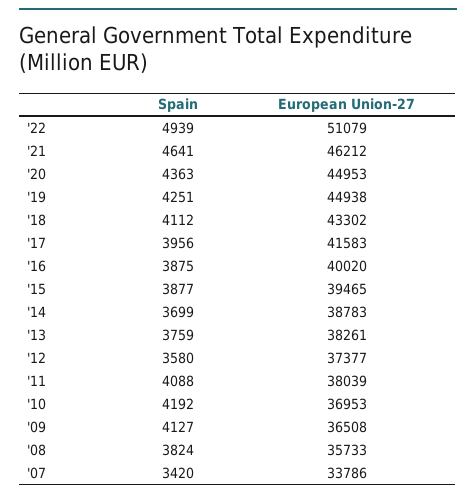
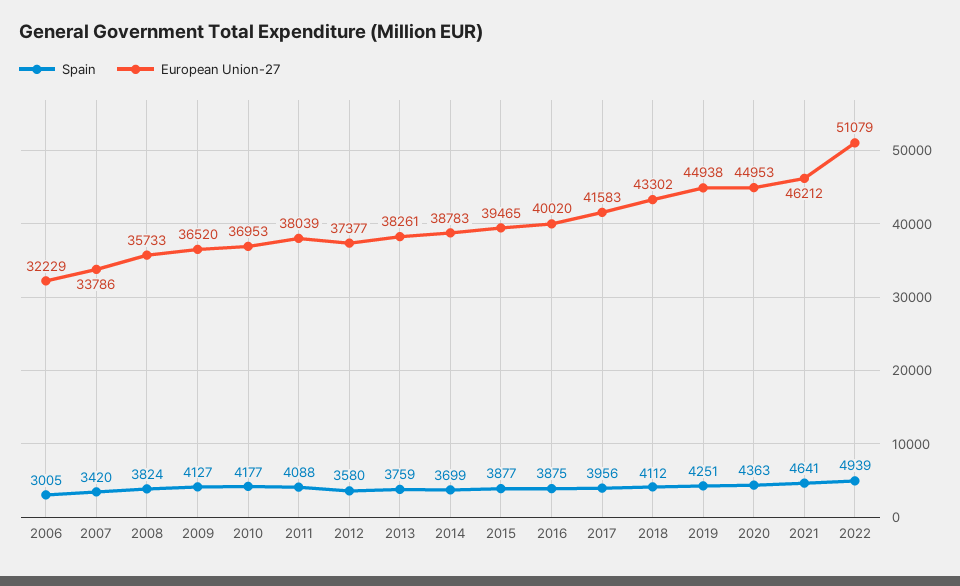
  {
    "Spain": {
      "'22": 4939,
      "'21": 4641,
      "'20": 4363,
      "'19": 4251,
      "'18": 4112,
      "'17": 3956,
      "'16": 3875,
      "'15": 3877,
      "'14": 3699,
      "'13": 3759,
      "'12": 3580,
      "'11": 4088,
-     "'10": 4192,
+     "'10": 4177,
      "'09": 4127,
      "'08": 3824,
-     "'07": 3420
+     "'07": 3420,
+     "2006": 3005
    },
    "European Union-27": {
      "'22": 51079,
      "'21": 46212,
      "'20": 44953,
      "'19": 44938,
      "'18": 43302,
      "'17": 41583,
      "'16": 40020,
      "'15": 39465,
      "'14": 38783,
      "'13": 38261,
      "'12": 37377,
      "'11": 38039,
      "'10": 36953,
-     "'09": 36508,
+     "'09": 36520,
      "'08": 35733,
-     "'07": 33786
+     "'07": 33786,
+     "2006": 32229
    }
  }

